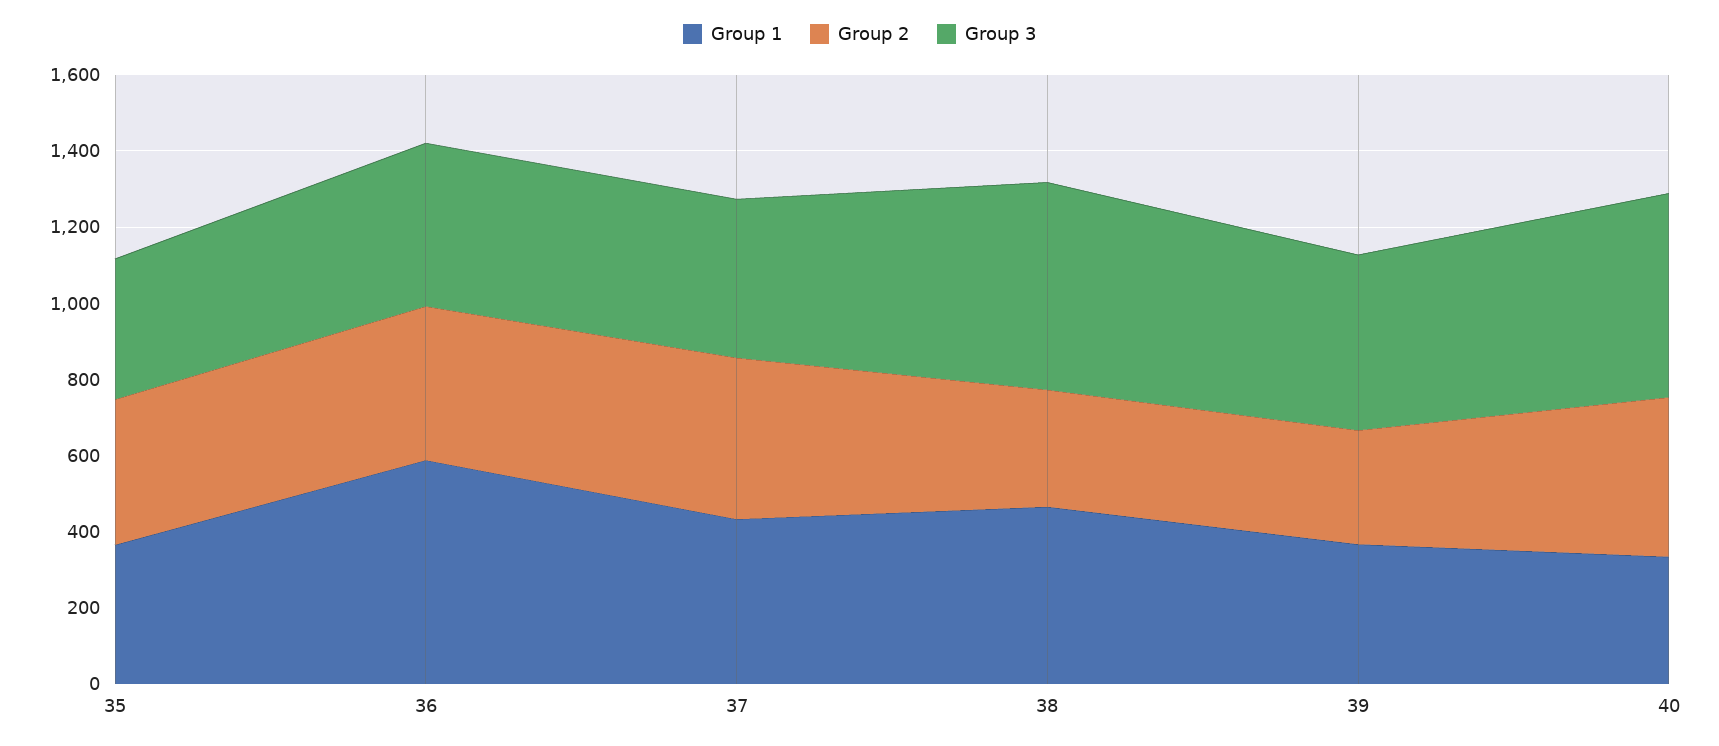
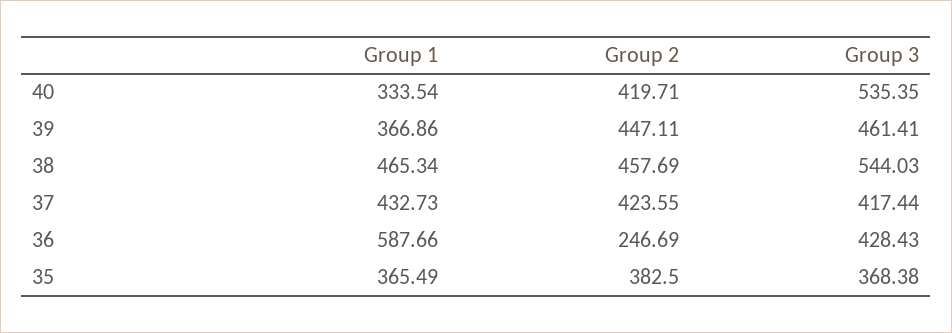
  {
    "Group 1": {
      "35": 365.49,
      "36": 587.66,
      "37": 432.73,
      "38": 465.34,
      "39": 366.86,
      "40": 333.54
    },
    "Group 2": {
      "35": 382.5,
-     "36": 400,
+     "36": 246.69,
      "37": 423.55,
-     "38": 300,
+     "38": 457.69,
-     "39": 300,
+     "39": 447.11,
      "40": 419.71
    },
    "Group 3": {
      "35": 368.38,
      "36": 428.43,
      "37": 417.44,
      "38": 544.03,
      "39": 461.41,
      "40": 535.35
    }
  }

